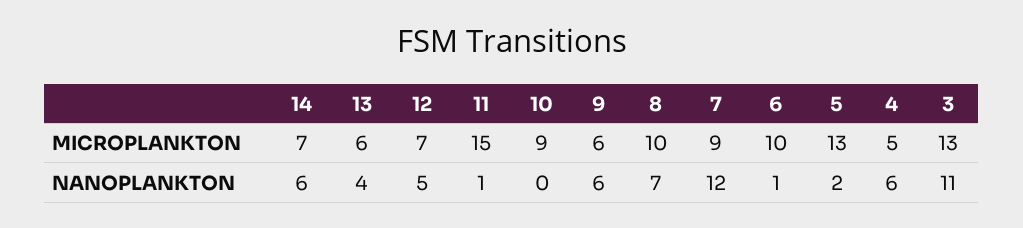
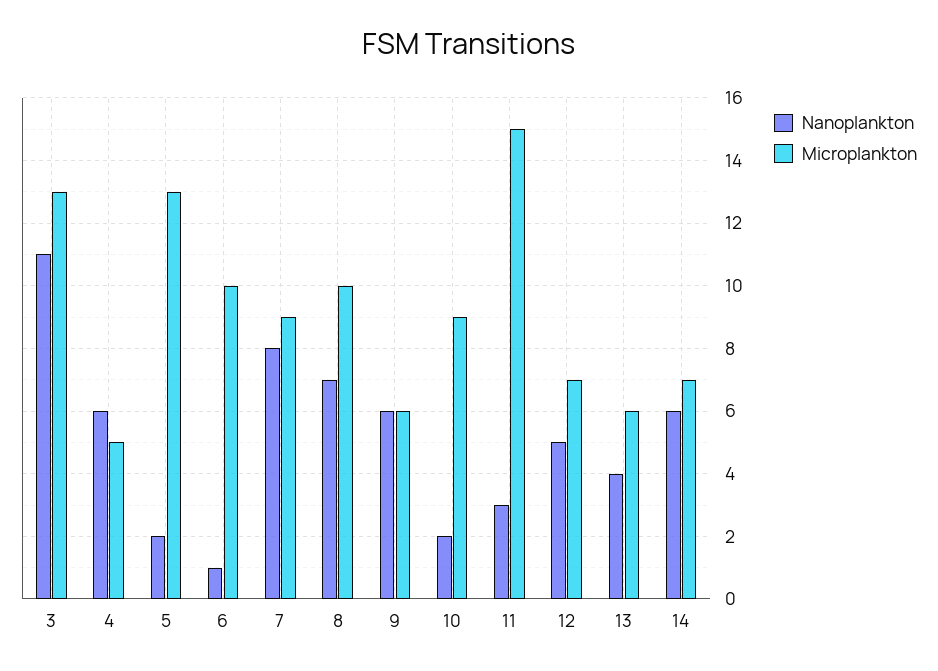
  {
    "MICROPLANKTON": {
      "14": 7,
      "13": 6,
      "12": 7,
      "11": 15,
      "10": 9,
      "9": 6,
      "8": 10,
      "7": 9,
      "6": 10,
      "5": 13,
      "4": 5,
      "3": 13
    },
    "NANOPLANKTON": {
      "14": 6,
      "13": 4,
      "12": 5,
-     "11": 1,
+     "11": 3,
-     "10": 0,
+     "10": 2,
      "9": 6,
      "8": 7,
-     "7": 12,
+     "7": 8,
      "6": 1,
      "5": 2,
      "4": 6,
      "3": 11
    }
  }

